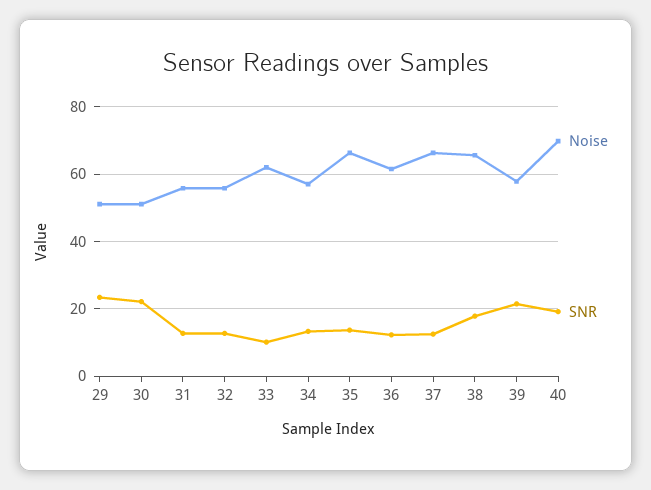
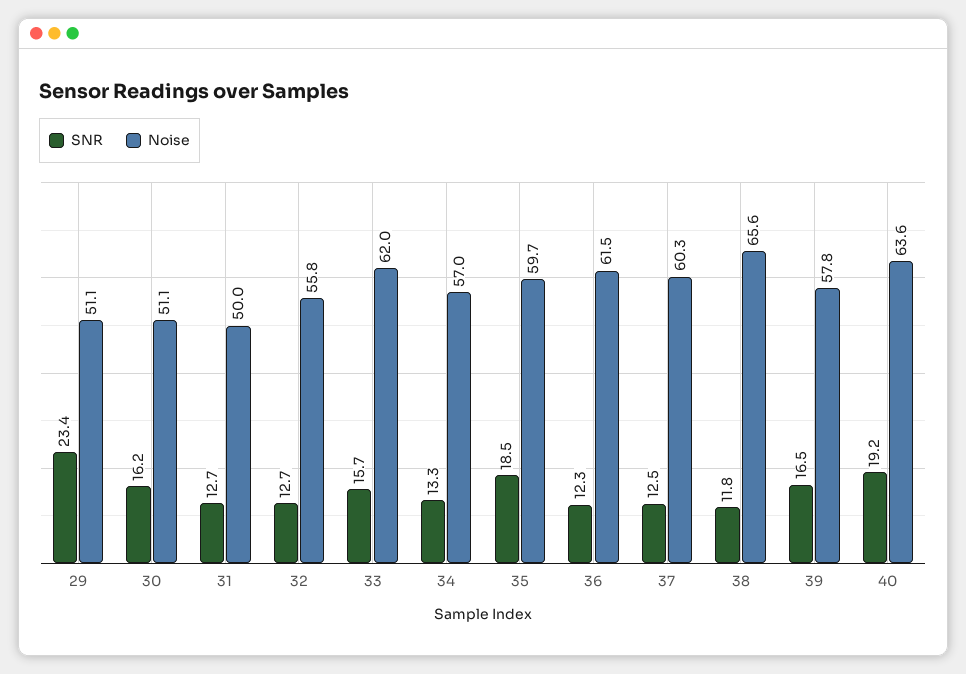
  {
    "Noise": {
      "29": 51.1,
      "30": 51.1,
-     "31": 56,
+     "31": 50,
      "32": 55.8,
      "33": 62,
      "34": 57,
-     "35": 66,
+     "35": 59.7,
      "36": 61.5,
-     "37": 66,
+     "37": 60.3,
      "38": 65.6,
      "39": 57.8,
-     "40": 70
+     "40": 63.6
    },
    "SNR": {
      "29": 23.4,
-     "30": 22,
+     "30": 16.2,
      "31": 12.7,
      "32": 12.7,
-     "33": 10,
+     "33": 15.7,
      "34": 13.3,
-     "35": 14,
+     "35": 18.5,
      "36": 12.3,
      "37": 12.5,
-     "38": 18,
+     "38": 11.8,
-     "39": 22,
+     "39": 16.5,
      "40": 19.2
    }
  }

